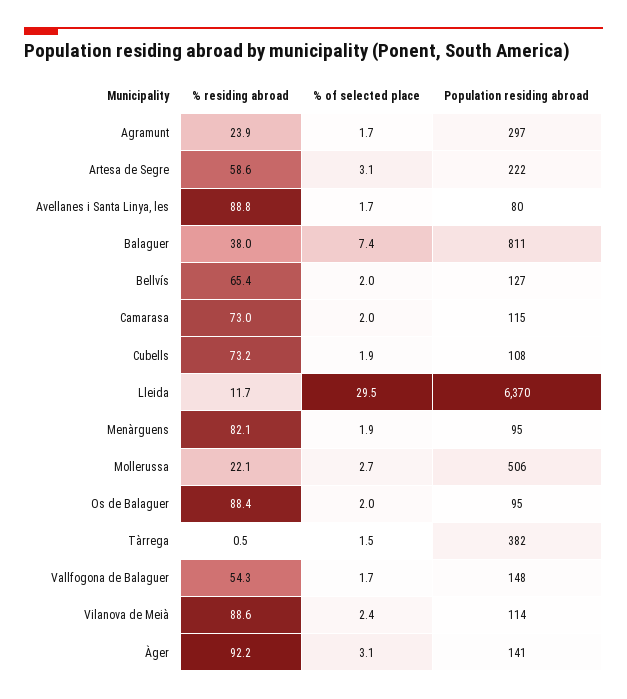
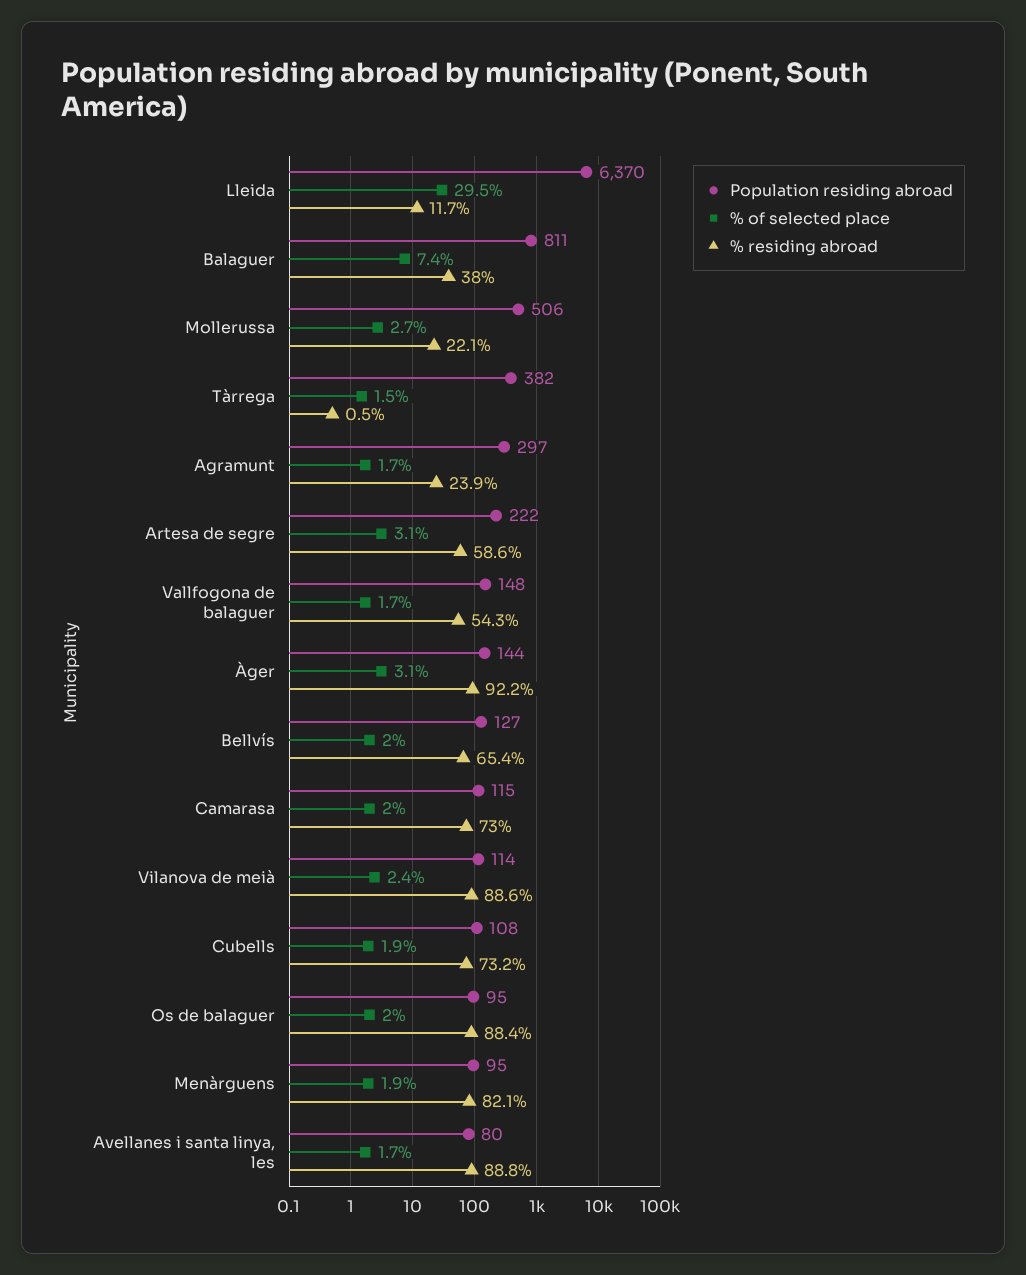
  {
    "% residing abroad": {
      "Agramunt": 23.9,
      "Artesa de Segre": 58.6,
      "Avellanes i Santa Linya, les": 88.8,
      "Balaguer": 38,
      "Bellvís": 65.4,
      "Camarasa": 73,
      "Cubells": 73.2,
      "Lleida": 11.7,
      "Menàrguens": 82.1,
      "Mollerussa": 22.1,
      "Os de Balaguer": 88.4,
      "Tàrrega": 0.5,
      "Vallfogona de Balaguer": 54.3,
      "Vilanova de Meià": 88.6,
      "Àger": 92.2
    },
    "% of selected place": {
      "Agramunt": 1.7,
      "Artesa de Segre": 3.1,
      "Avellanes i Santa Linya, les": 1.7,
      "Balaguer": 7.4,
      "Bellvís": 2,
      "Camarasa": 2,
      "Cubells": 1.9,
      "Lleida": 29.5,
      "Menàrguens": 1.9,
      "Mollerussa": 2.7,
      "Os de Balaguer": 2,
      "Tàrrega": 1.5,
      "Vallfogona de Balaguer": 1.7,
      "Vilanova de Meià": 2.4,
      "Àger": 3.1
    },
    "Population residing abroad": {
      "Agramunt": 297,
      "Artesa de Segre": 222,
      "Avellanes i Santa Linya, les": 80,
      "Balaguer": 811,
      "Bellvís": 127,
      "Camarasa": 115,
      "Cubells": 108,
      "Lleida": 6370,
      "Menàrguens": 95,
      "Mollerussa": 506,
      "Os de Balaguer": 95,
      "Tàrrega": 382,
      "Vallfogona de Balaguer": 148,
      "Vilanova de Meià": 114,
-     "Àger": 141
+     "Àger": 144
    }
  }

